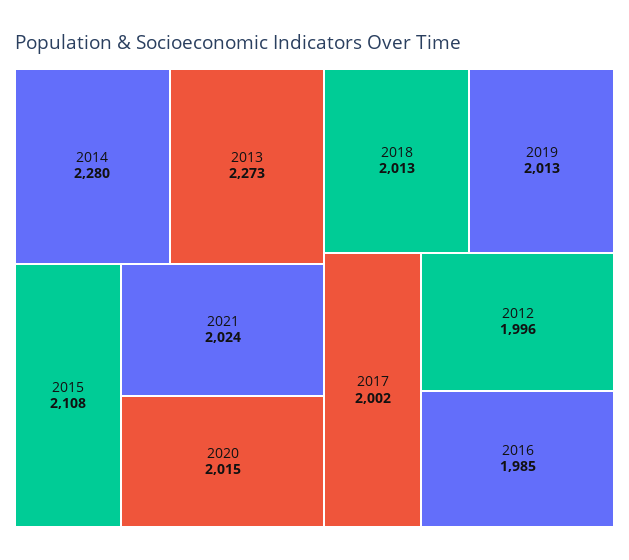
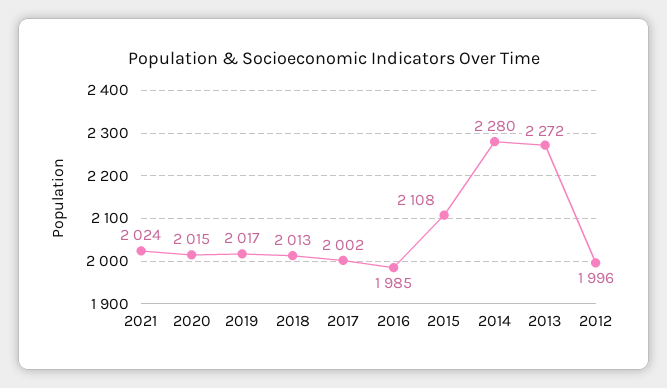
  {
    "2014": 2280,
-   "2013": 2273,
+   "2013": 2272,
    "2015": 2108,
    "2021": 2024,
    "2020": 2015,
    "2018": 2013,
-   "2019": 2013,
+   "2019": 2017,
    "2017": 2002,
    "2012": 1996,
    "2016": 1985
  }

